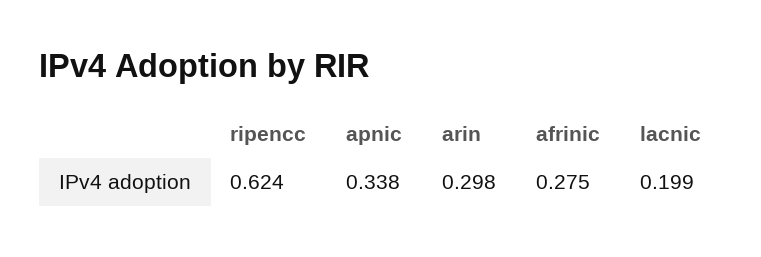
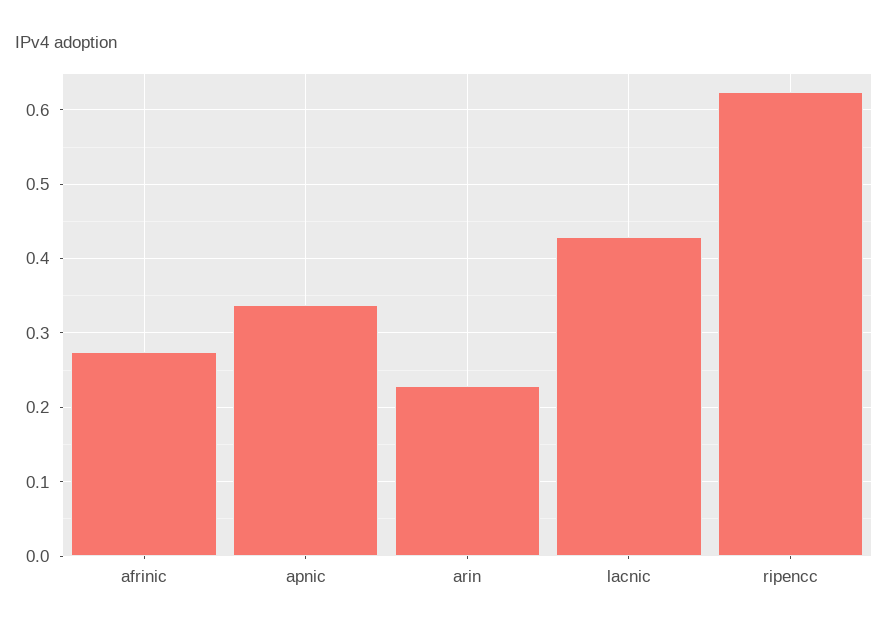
  {
    "ripencc": 0.624,
    "apnic": 0.338,
-   "arin": 0.298,
+   "arin": 0.23,
    "afrinic": 0.275,
-   "lacnic": 0.199
+   "lacnic": 0.43
  }

